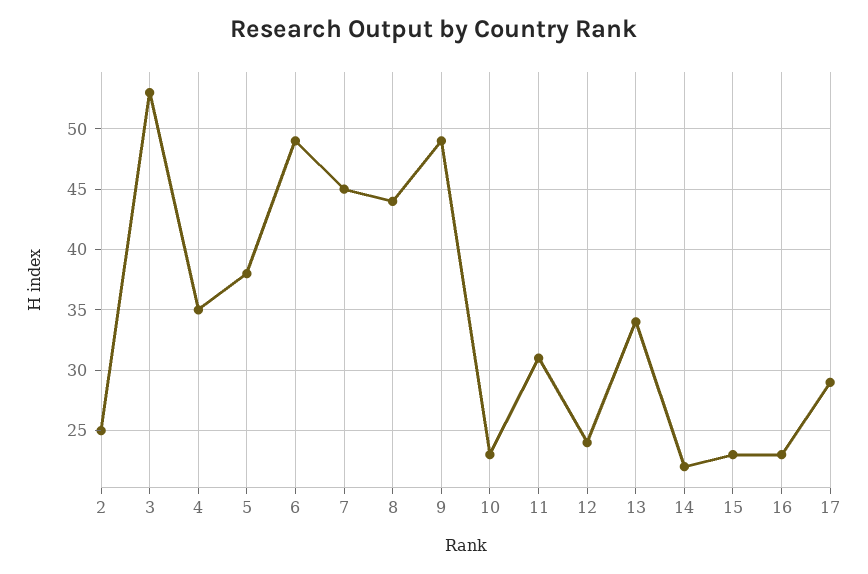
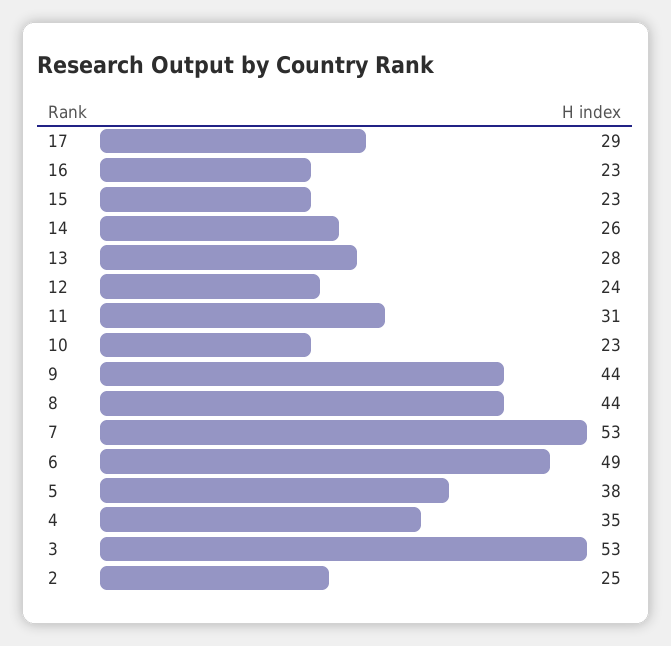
  {
    "2": 25,
    "3": 53,
    "4": 35,
    "5": 38,
    "6": 49,
-   "7": 45,
+   "7": 53,
    "8": 44,
-   "9": 49,
+   "9": 44,
    "10": 23,
    "11": 31,
    "12": 24,
-   "13": 34,
+   "13": 28,
-   "14": 22,
+   "14": 26,
    "15": 23,
    "16": 23,
    "17": 29
  }

